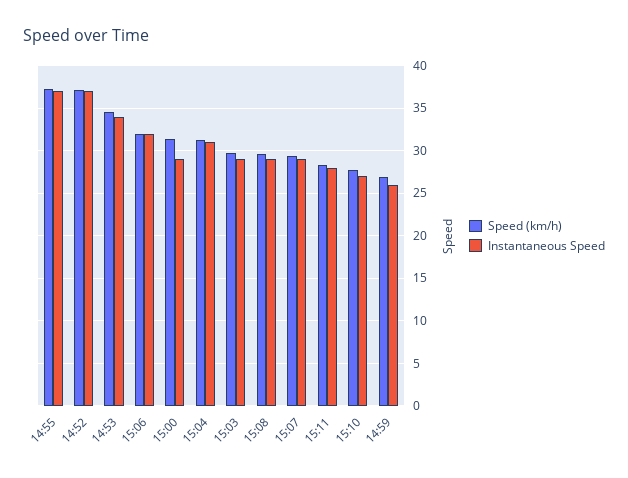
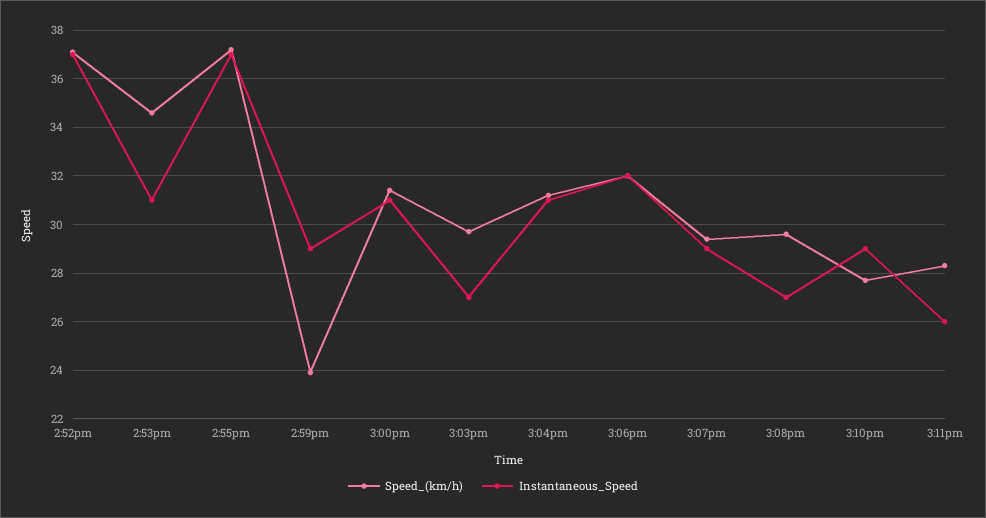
  {
    "Speed (km/h)": {
      "14:55": 37,
      "14:52": 37,
      "14:53": 34.5,
      "15:06": 32,
      "15:00": 31.5,
      "15:04": 31,
      "15:03": 29.5,
      "15:08": 29.5,
      "15:07": 29.5,
      "15:11": 28.5,
      "15:10": 27.5,
-     "14:59": 27
+     "14:59": 24
    },
    "Instantaneous Speed": {
      "14:55": 37,
      "14:52": 37,
-     "14:53": 34,
+     "14:53": 31,
      "15:06": 32,
-     "15:00": 29,
+     "15:00": 31,
      "15:04": 31,
-     "15:03": 29,
+     "15:03": 27,
-     "15:08": 29,
+     "15:08": 27,
      "15:07": 29,
-     "15:11": 28,
+     "15:11": 26,
-     "15:10": 27,
+     "15:10": 29,
-     "14:59": 26
+     "14:59": 29
    }
  }

